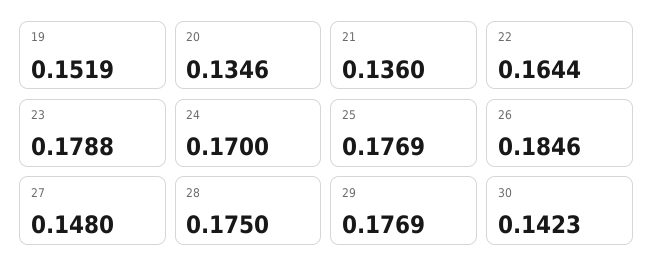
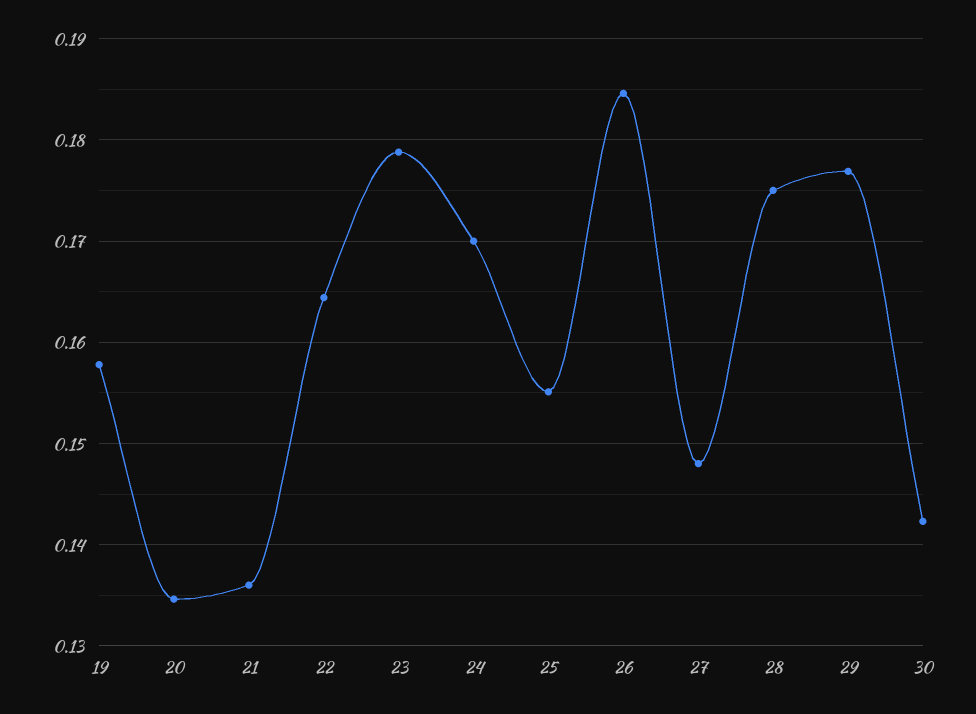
  {
-   "19": 0.1519,
+   "19": 0.158,
    "20": 0.1346,
    "21": 0.136,
    "22": 0.1644,
    "23": 0.1788,
    "24": 0.17,
-   "25": 0.1769,
+   "25": 0.155,
    "26": 0.1846,
    "27": 0.148,
    "28": 0.175,
    "29": 0.1769,
    "30": 0.1423
  }

